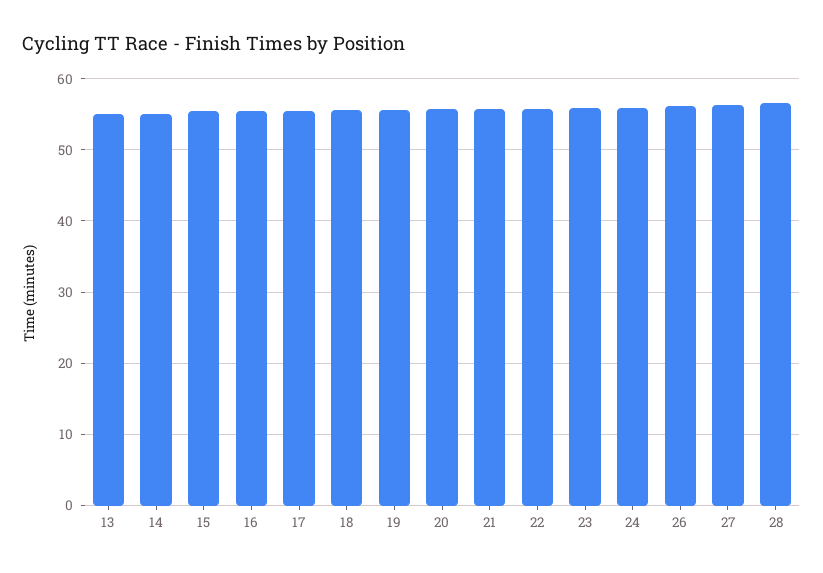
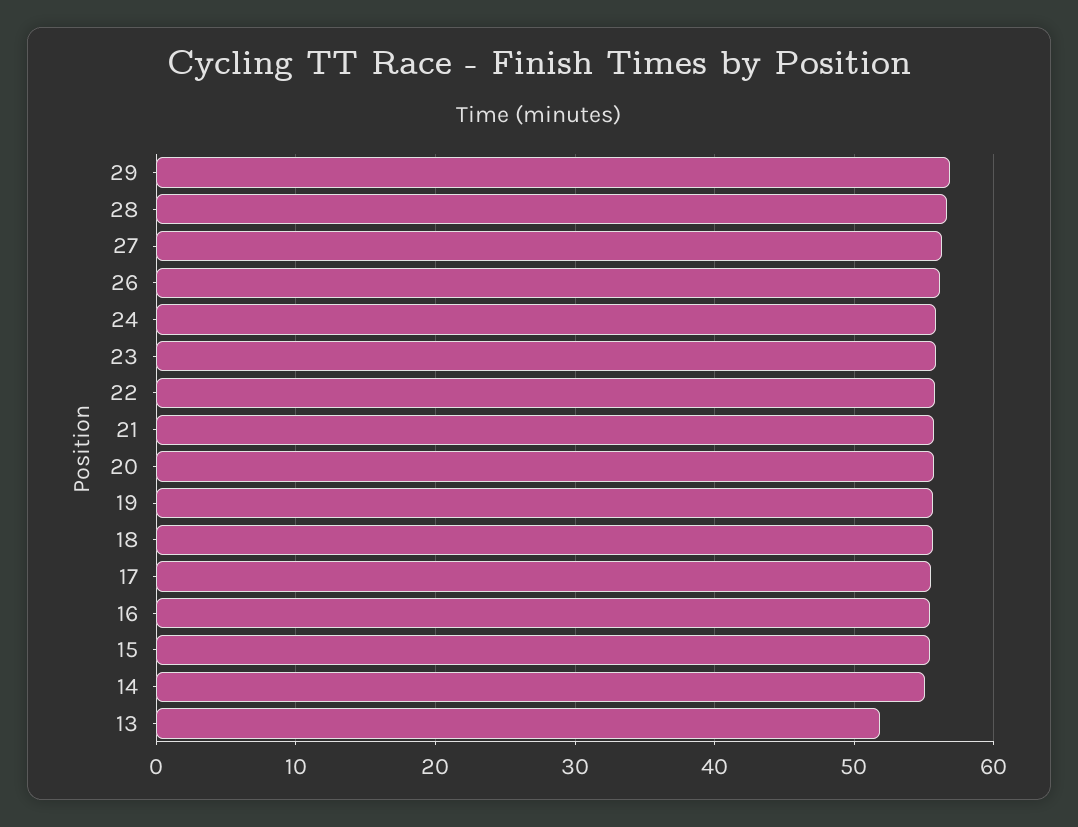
  {
-   "13": 55,
+   "13": 52,
    "14": 55,
    "15": 55,
    "16": 55,
    "17": 56,
    "18": 56,
    "19": 56,
    "20": 56,
    "21": 56,
    "22": 56,
    "23": 56,
    "24": 56,
    "26": 56,
    "27": 56,
-   "28": 57
+   "28": 57,
+   "29": 57
  }

